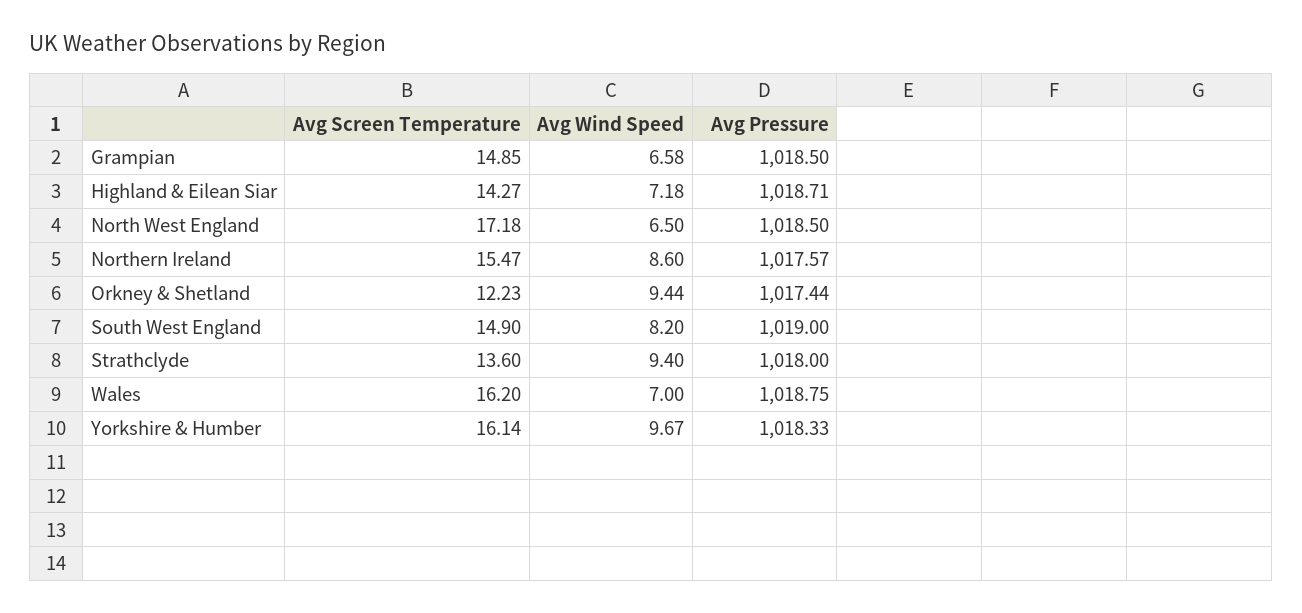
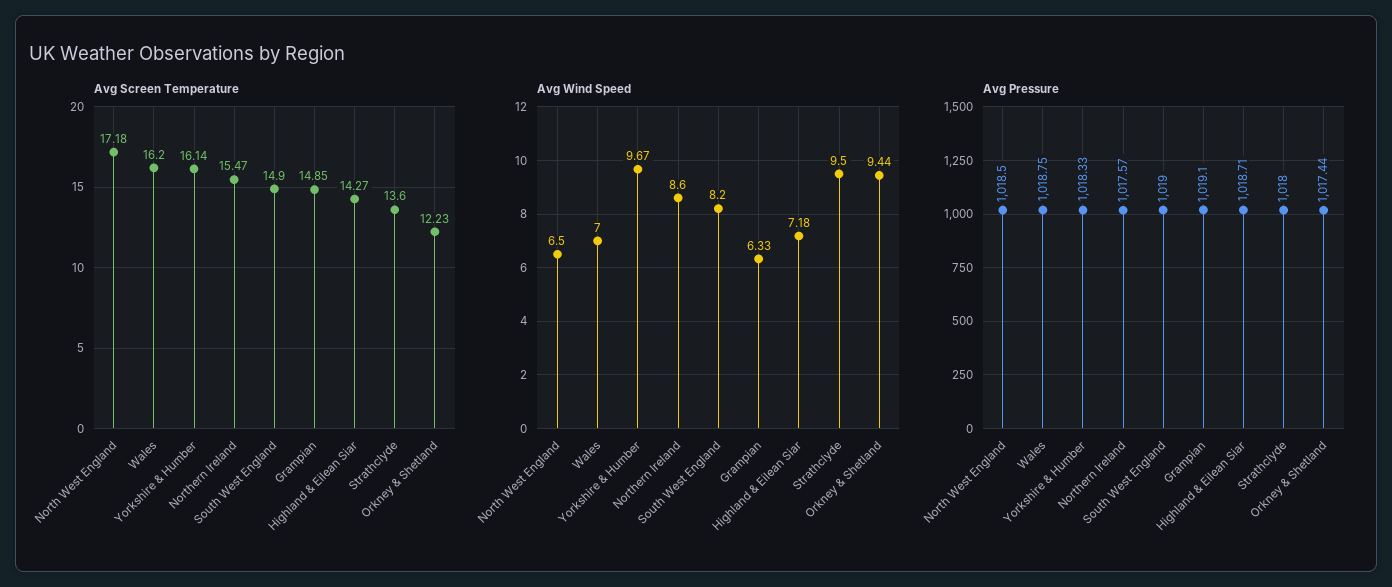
  {
    "Avg Screen Temperature": {
      "Grampian": 14.85,
      "Highland & Eilean Siar": 14.27,
      "North West England": 17.18,
      "Northern Ireland": 15.47,
      "Orkney & Shetland": 12.23,
      "South West England": 14.9,
      "Strathclyde": 13.6,
      "Wales": 16.2,
      "Yorkshire & Humber": 16.14
    },
    "Avg Wind Speed": {
-     "Grampian": 6.58,
+     "Grampian": 6.33,
      "Highland & Eilean Siar": 7.18,
      "North West England": 6.5,
      "Northern Ireland": 8.6,
      "Orkney & Shetland": 9.44,
      "South West England": 8.2,
-     "Strathclyde": 9.4,
+     "Strathclyde": 9.5,
      "Wales": 7,
      "Yorkshire & Humber": 9.67
    },
    "Avg Pressure": {
-     "Grampian": 1018.5,
+     "Grampian": 1019.1,
      "Highland & Eilean Siar": 1018.71,
      "North West England": 1018.5,
      "Northern Ireland": 1017.57,
      "Orkney & Shetland": 1017.44,
      "South West England": 1019,
      "Strathclyde": 1018,
      "Wales": 1018.75,
      "Yorkshire & Humber": 1018.33
    }
  }

